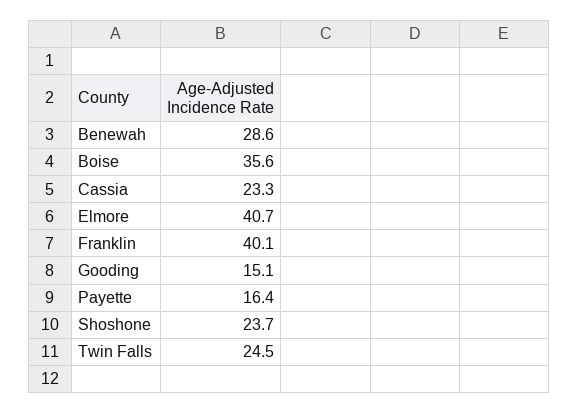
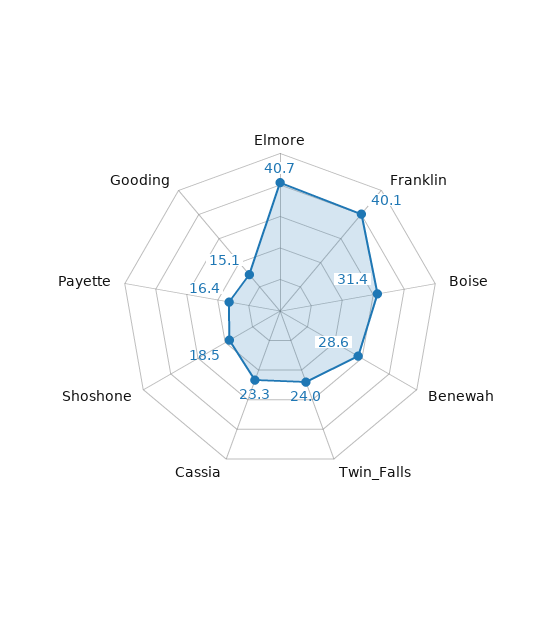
  {
    "Benewah": 28.6,
-   "Boise": 35.6,
+   "Boise": 31.4,
    "Cassia": 23.3,
    "Elmore": 40.7,
    "Franklin": 40.1,
    "Gooding": 15.1,
    "Payette": 16.4,
-   "Shoshone": 23.7,
+   "Shoshone": 18.5,
-   "Twin Falls": 24.5
+   "Twin Falls": 24
  }

